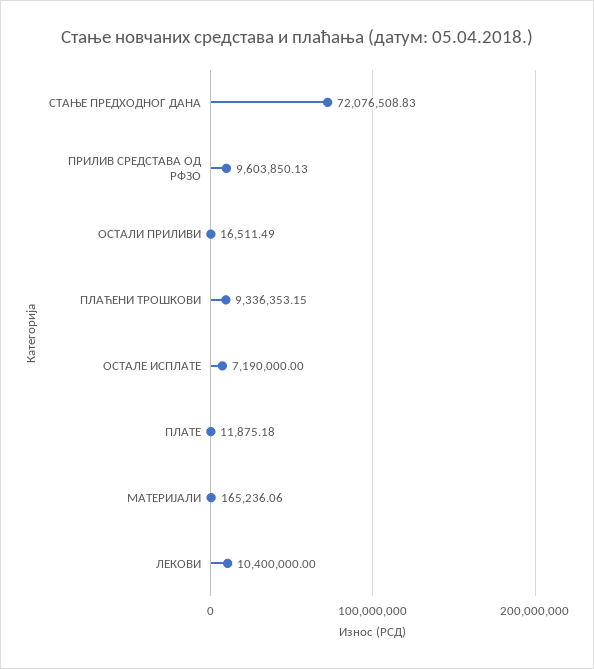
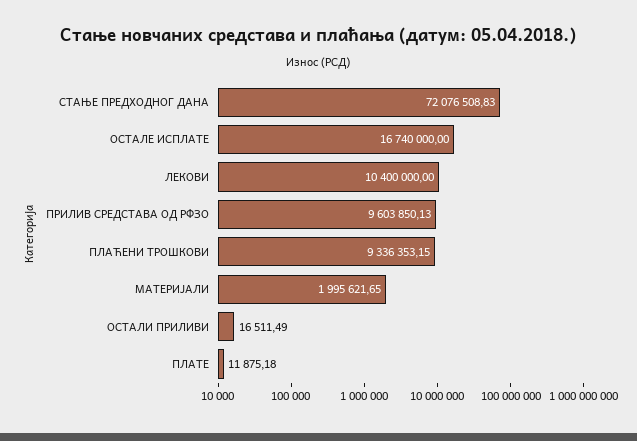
  {
    "СТАЊЕ ПРЕДХОДНОГ ДАНА": 72076508.83,
    "ПРИЛИВ СРЕДСТАВА ОД РФЗО": 9603850.13,
    "ОСТАЛИ ПРИЛИВИ": 16511.49,
    "ПЛАЋЕНИ ТРОШКОВИ": 9336353.15,
-   "ОСТАЛЕ ИСПЛАТЕ": 7190000,
+   "ОСТАЛЕ ИСПЛАТЕ": 16740000,
    "ПЛАТЕ": 11875.18,
-   "МАТЕРИЈАЛИ": 165236.06,
+   "МАТЕРИЈАЛИ": 1995621.65,
    "ЛЕКОВИ": 10400000
  }

